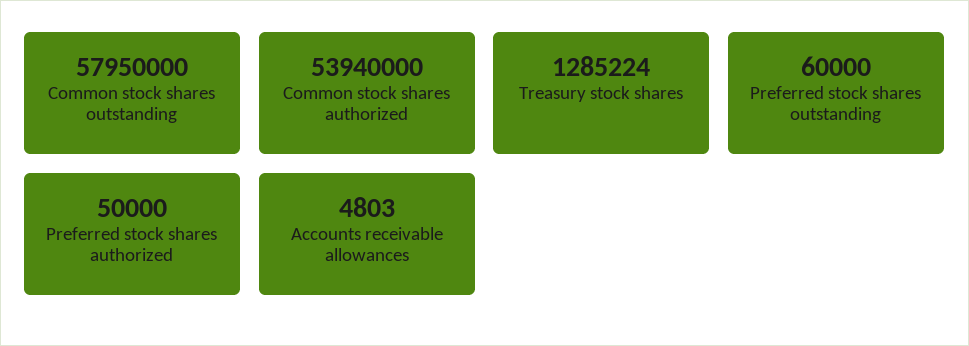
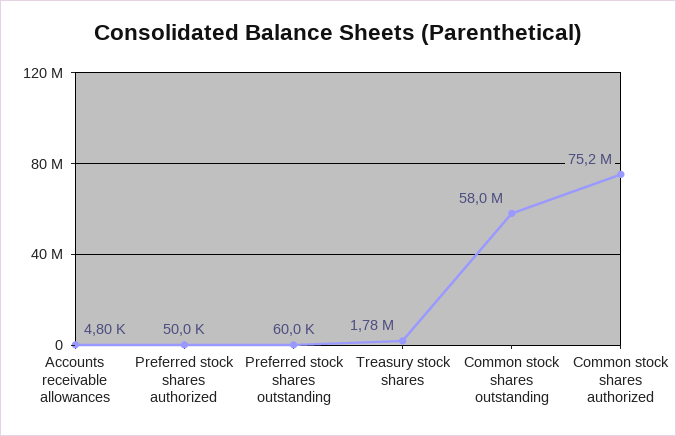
  {
    "Common stock shares outstanding": 57950000,
-   "Common stock shares authorized": 53940000,
+   "Common stock shares authorized": 75200000,
-   "Treasury stock shares": 1285224,
+   "Treasury stock shares": 1780000,
    "Preferred stock shares outstanding": 60000,
    "Preferred stock shares authorized": 50000,
    "Accounts receivable allowances": 4803
  }

